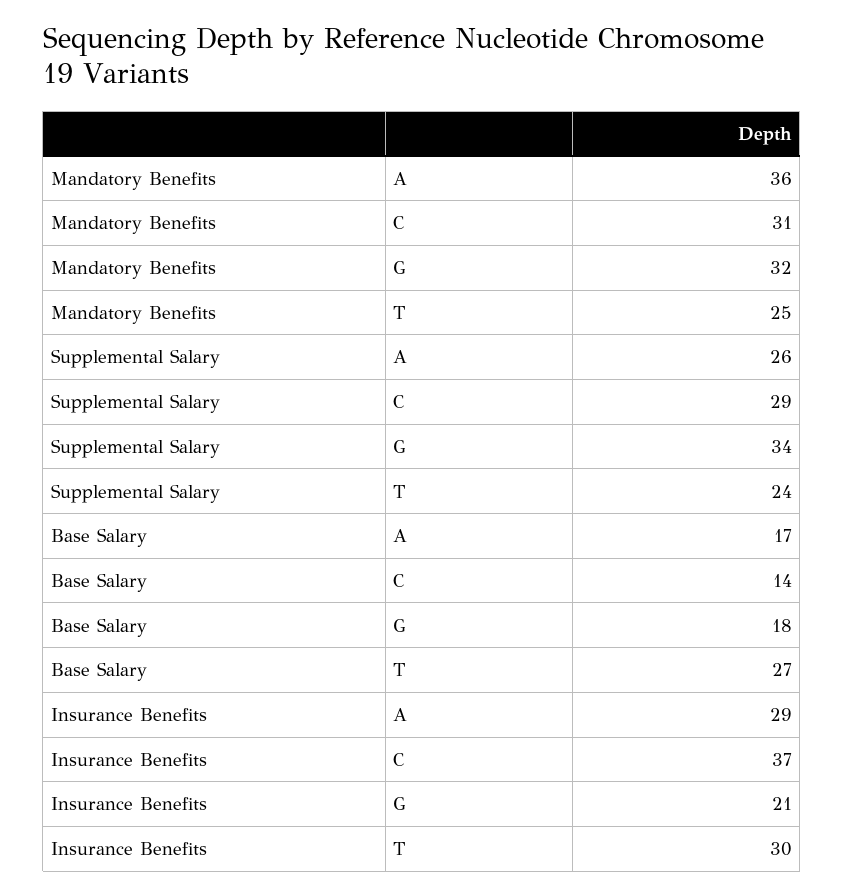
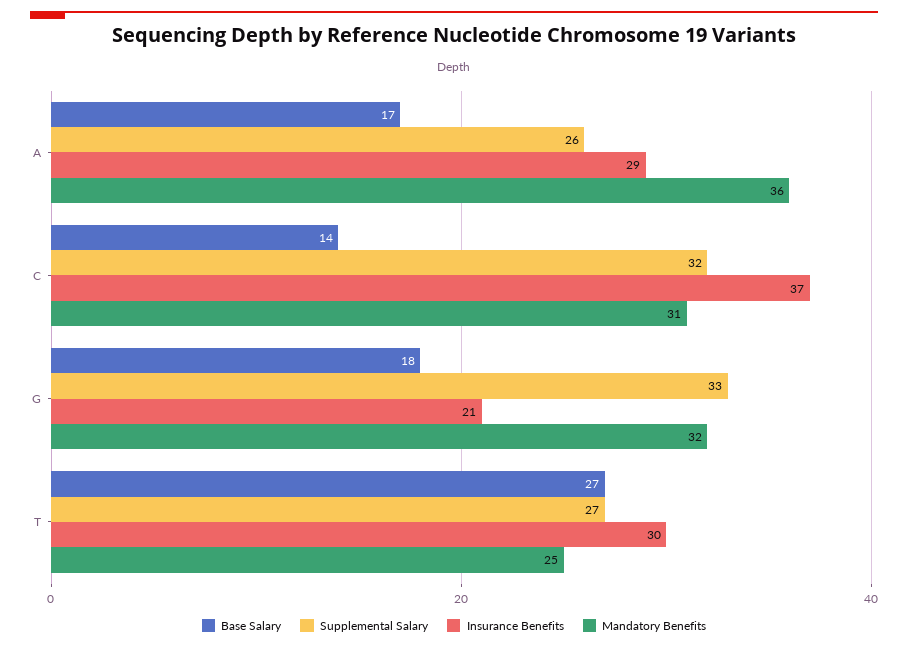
  {
    "Mandatory Benefits": {
      "A": 36,
      "C": 31,
      "G": 32,
      "T": 25
    },
    "Supplemental Salary": {
      "A": 26,
-     "C": 29,
+     "C": 32,
-     "G": 34,
+     "G": 33,
-     "T": 24
+     "T": 27
    },
    "Base Salary": {
      "A": 17,
      "C": 14,
      "G": 18,
      "T": 27
    },
    "Insurance Benefits": {
      "A": 29,
      "C": 37,
      "G": 21,
      "T": 30
    }
  }

